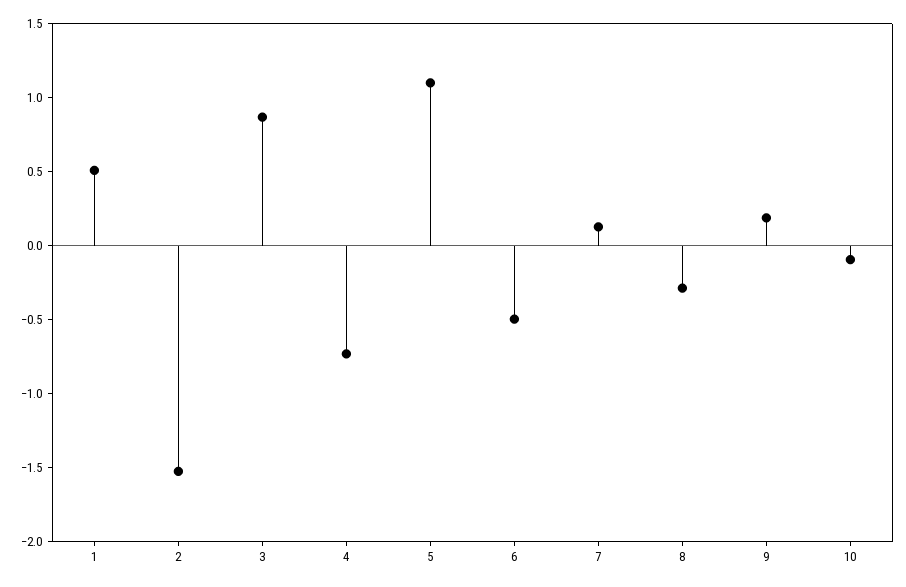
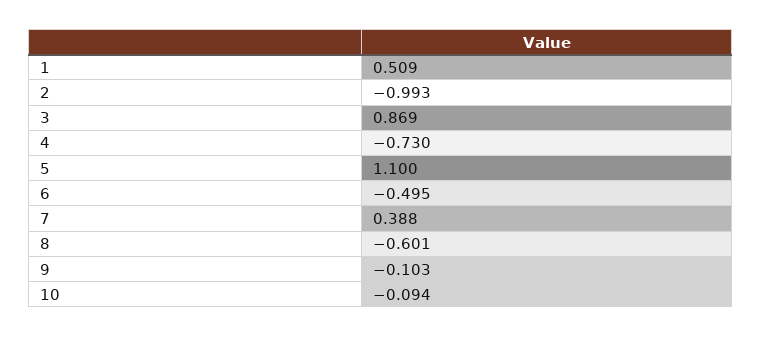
  {
    "1": 0.509,
-   "2": -1.5,
+   "2": -0.993,
    "3": 0.869,
    "4": -0.73,
    "5": 1.1,
    "6": -0.495,
-   "7": 0.1,
+   "7": 0.388,
-   "8": -0.3,
+   "8": -0.601,
-   "9": 0.2,
+   "9": -0.103,
    "10": -0.094
  }

